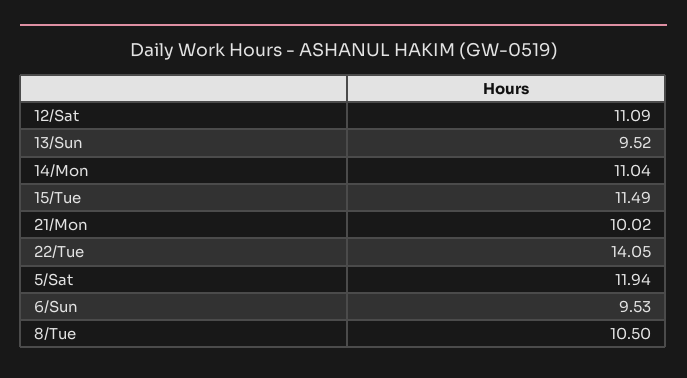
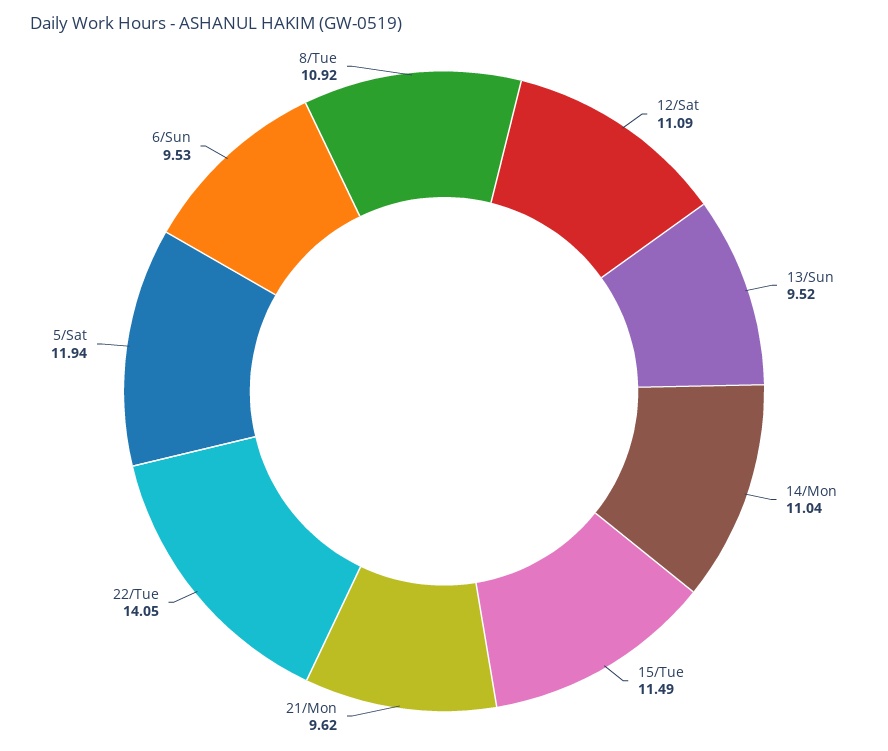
  {
    "12/Sat": 11.09,
    "13/Sun": 9.52,
    "14/Mon": 11.04,
    "15/Tue": 11.49,
-   "21/Mon": 10.02,
+   "21/Mon": 9.62,
    "22/Tue": 14.05,
    "5/Sat": 11.94,
    "6/Sun": 9.53,
-   "8/Tue": 10.5
+   "8/Tue": 10.92
  }

